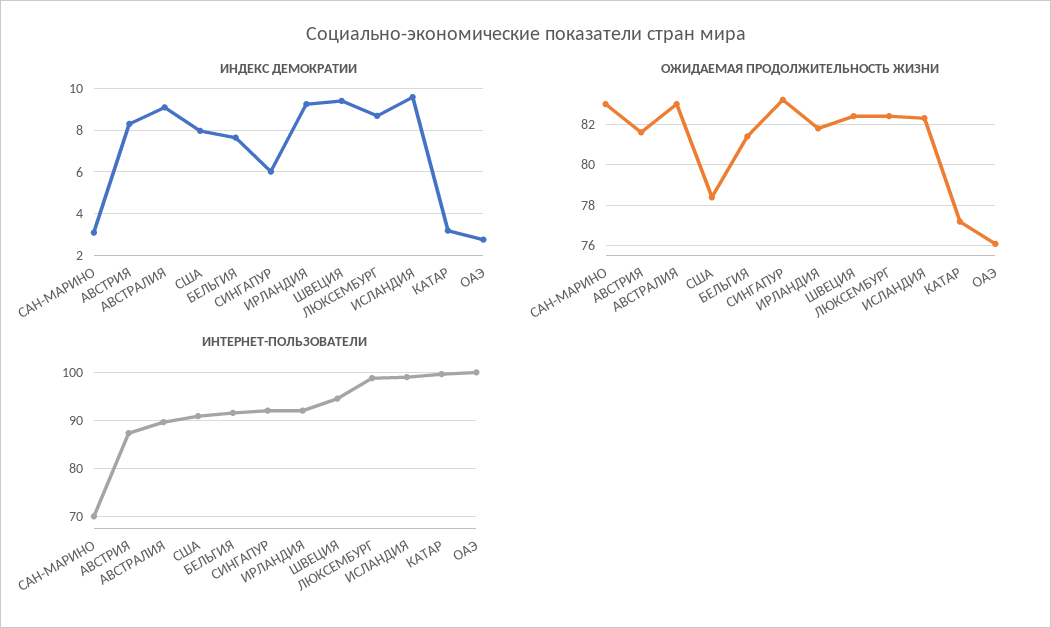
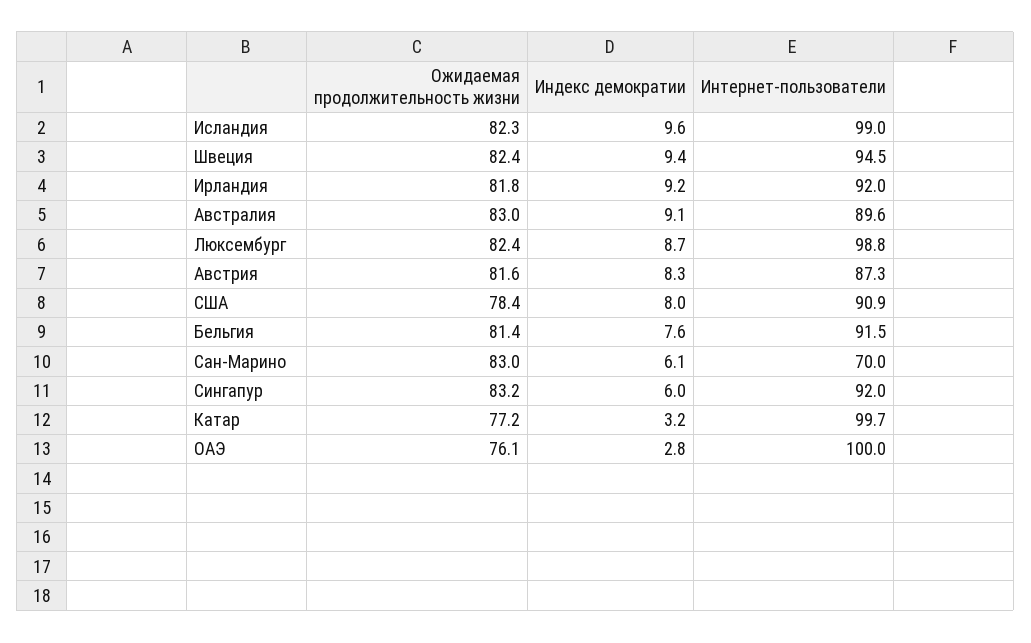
  {
    "ИНДЕКС ДЕМОКРАТИИ": {
-     "САН-МАРИНО": 3,
+     "САН-МАРИНО": 6.1,
      "АВСТРИЯ": 8.3,
      "АВСТРАЛИЯ": 9.1,
      "США": 8,
      "БЕЛЬГИЯ": 7.6,
      "СИНГАПУР": 6,
      "ИРЛАНДИЯ": 9.2,
      "ШВЕЦИЯ": 9.4,
      "ЛЮКСЕМБУРГ": 8.7,
      "ИСЛАНДИЯ": 9.6,
      "КАТАР": 3.2,
      "ОАЭ": 2.8
    },
    "ОЖИДАЕМАЯ ПРОДОЛЖИТЕЛЬНОСТЬ ЖИЗНИ": {
      "САН-МАРИНО": 83,
      "АВСТРИЯ": 81.6,
      "АВСТРАЛИЯ": 83,
      "США": 78.4,
      "БЕЛЬГИЯ": 81.4,
      "СИНГАПУР": 83.2,
      "ИРЛАНДИЯ": 81.8,
      "ШВЕЦИЯ": 82.4,
      "ЛЮКСЕМБУРГ": 82.4,
      "ИСЛАНДИЯ": 82.3,
      "КАТАР": 77.2,
      "ОАЭ": 76.1
    },
    "ИНТЕРНЕТ-ПОЛЬЗОВАТЕЛИ": {
      "САН-МАРИНО": 70,
      "АВСТРИЯ": 87.3,
      "АВСТРАЛИЯ": 89.6,
      "США": 90.9,
      "БЕЛЬГИЯ": 91.5,
      "СИНГАПУР": 92,
      "ИРЛАНДИЯ": 92,
      "ШВЕЦИЯ": 94.5,
      "ЛЮКСЕМБУРГ": 98.8,
      "ИСЛАНДИЯ": 99,
      "КАТАР": 99.7,
      "ОАЭ": 100
    }
  }

